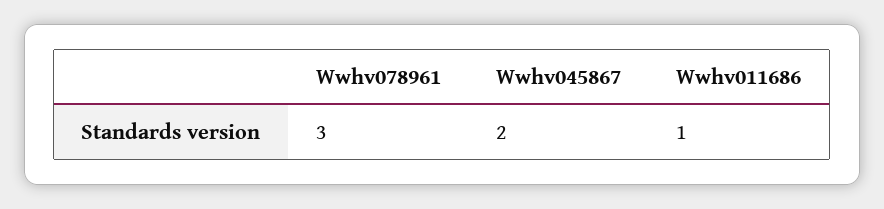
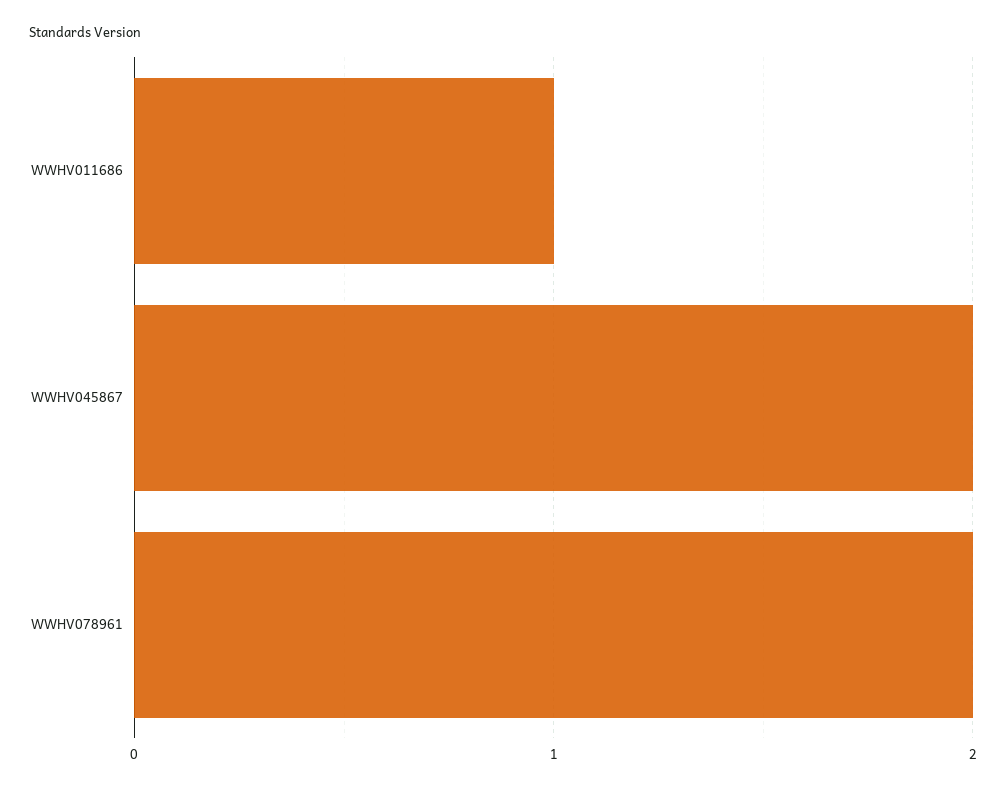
  {
-   "Wwhv078961": 3,
+   "Wwhv078961": 2,
    "Wwhv045867": 2,
    "Wwhv011686": 1
  }

